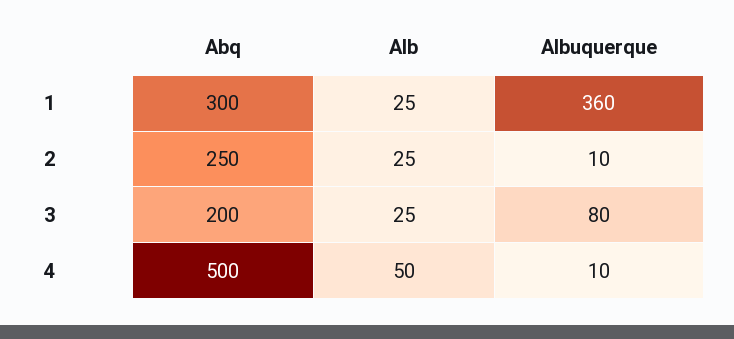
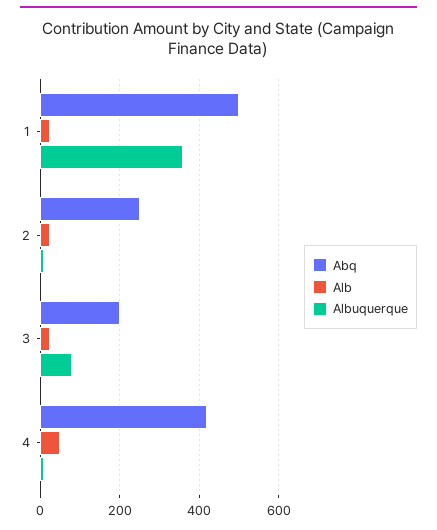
  {
    "Abq": {
-     "1": 300,
+     "1": 500,
      "2": 250,
      "3": 200,
-     "4": 500
+     "4": 420
    },
    "Alb": {
      "1": 25,
      "2": 25,
      "3": 25,
      "4": 50
    },
    "Albuquerque": {
      "1": 360,
      "2": 10,
      "3": 80,
      "4": 10
    }
  }

